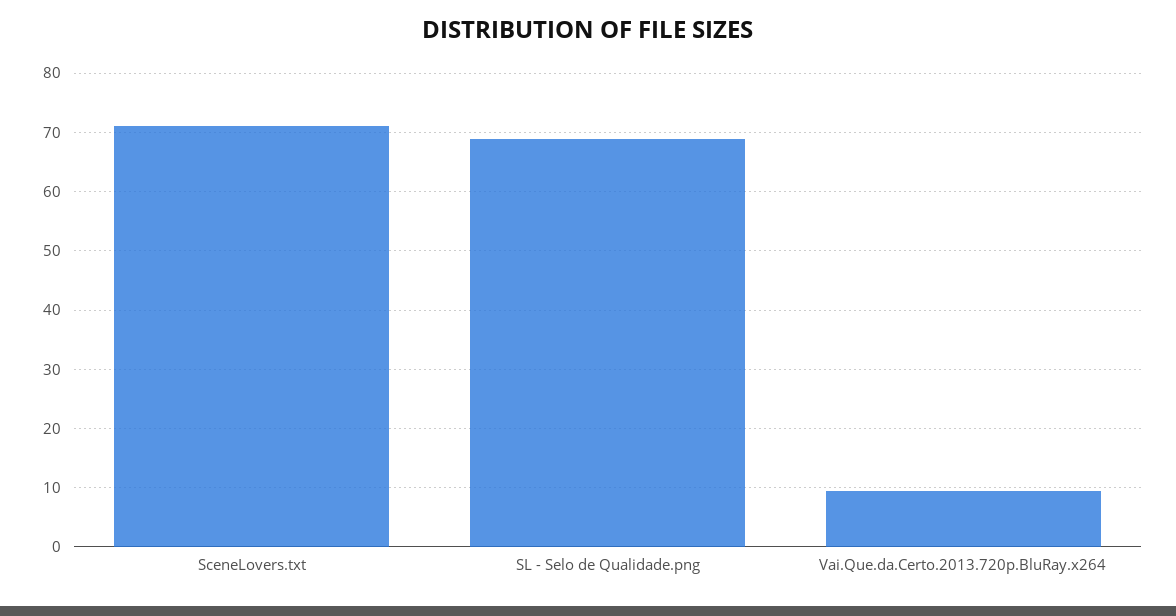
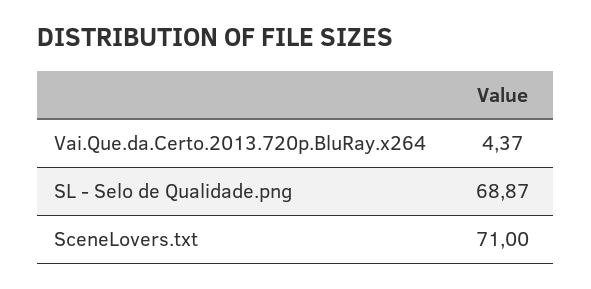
  {
    "SceneLovers.txt": 71,
    "SL - Selo de Qualidade.png": 68.87,
-   "Vai.Que.da.Certo.2013.720p.BluRay.x264": 10
+   "Vai.Que.da.Certo.2013.720p.BluRay.x264": 4.37
  }

